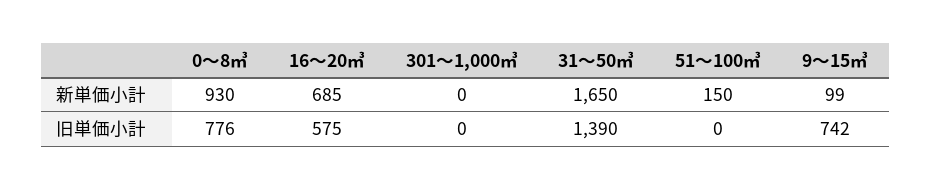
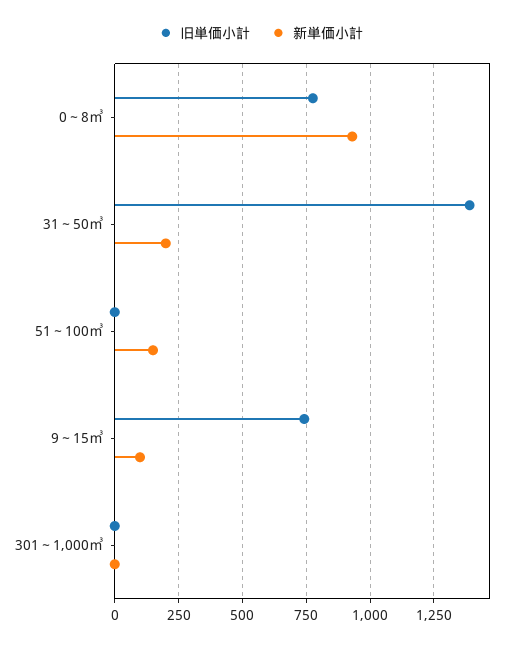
  {
    "新単価小計": {
      "0～8㎥": 930,
-     "16～20㎥": 685,
      "301～1,000㎥": 0,
-     "31～50㎥": 1650,
+     "31～50㎥": 200,
      "51～100㎥": 150,
      "9～15㎥": 99
    },
    "旧単価小計": {
      "0～8㎥": 776,
-     "16～20㎥": 575,
      "301～1,000㎥": 0,
      "31～50㎥": 1390,
      "51～100㎥": 0,
      "9～15㎥": 742
    }
  }

